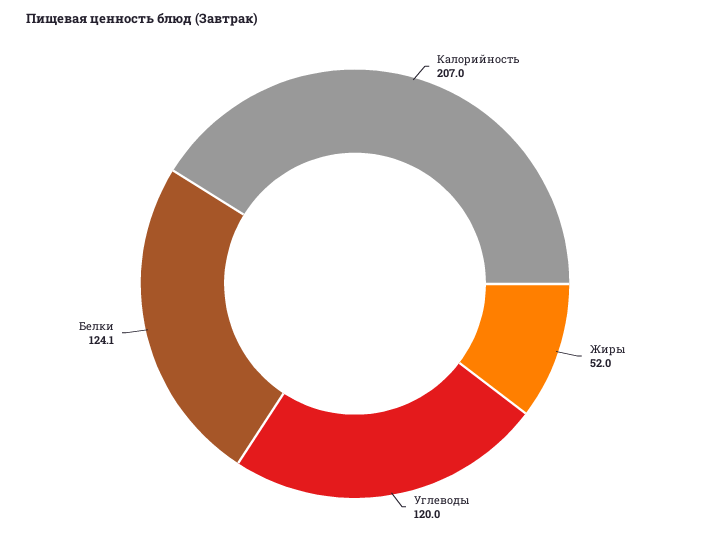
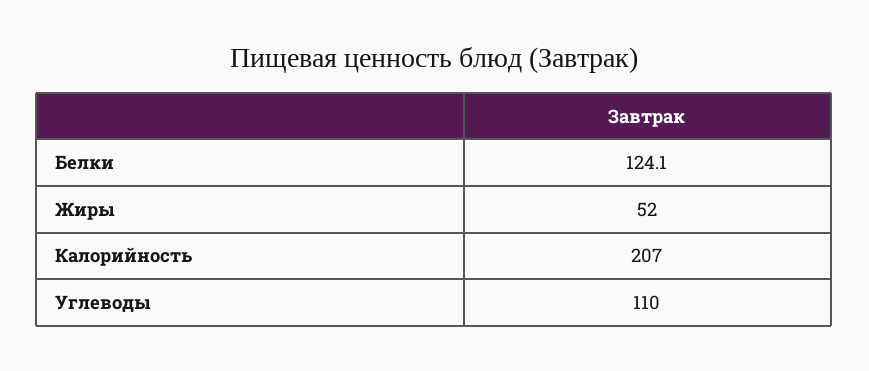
  {
    "Калорийность": 207,
    "Жиры": 52,
-   "Углеводы": 120,
+   "Углеводы": 110,
    "Белки": 124.1
  }

